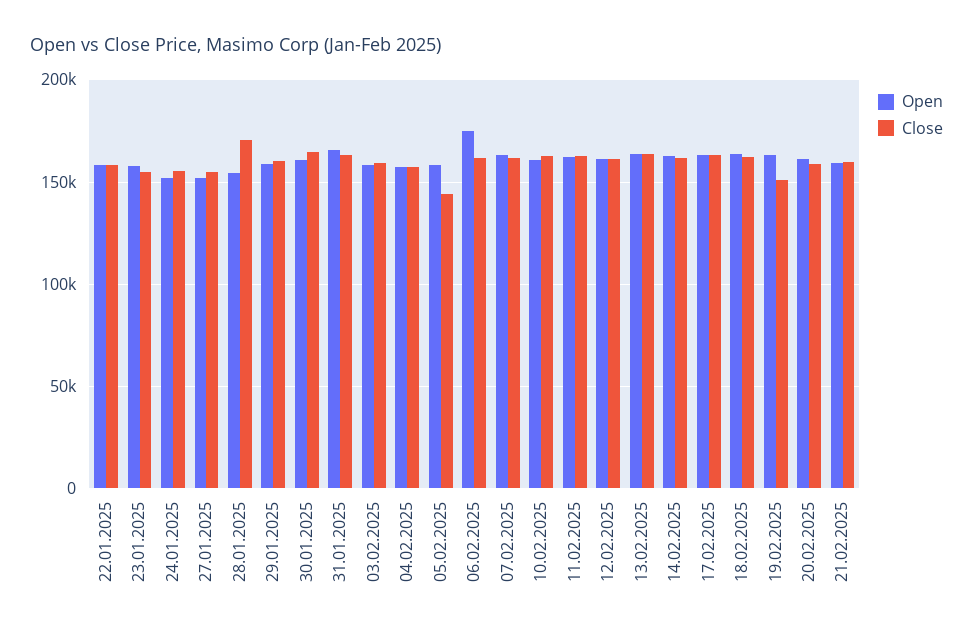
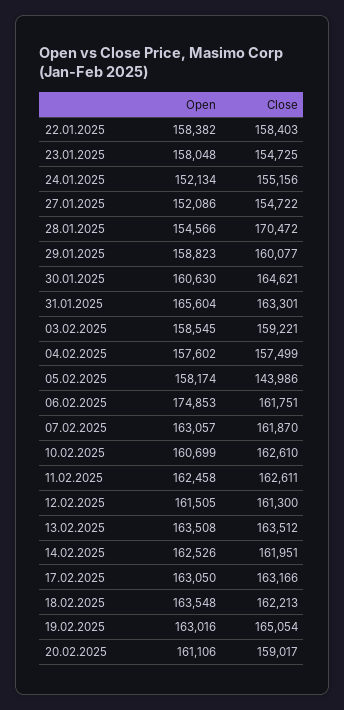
  {
    "Open": {
      "22.01.2025": 158382,
      "23.01.2025": 158048,
      "24.01.2025": 152134,
      "27.01.2025": 152086,
      "28.01.2025": 154566,
      "29.01.2025": 158823,
      "30.01.2025": 160630,
      "31.01.2025": 165604,
      "03.02.2025": 158545,
      "04.02.2025": 157602,
      "05.02.2025": 158174,
      "06.02.2025": 174853,
      "07.02.2025": 163057,
      "10.02.2025": 160699,
      "11.02.2025": 162458,
      "12.02.2025": 161505,
      "13.02.2025": 163508,
      "14.02.2025": 162526,
      "17.02.2025": 163050,
      "18.02.2025": 163548,
      "19.02.2025": 163016,
-     "20.02.2025": 161106,
+     "20.02.2025": 161106
-     "21.02.2025": 160000
    },
    "Close": {
      "22.01.2025": 158403,
      "23.01.2025": 154725,
      "24.01.2025": 155156,
      "27.01.2025": 154722,
      "28.01.2025": 170472,
      "29.01.2025": 160077,
      "30.01.2025": 164621,
      "31.01.2025": 163301,
      "03.02.2025": 159221,
      "04.02.2025": 157499,
      "05.02.2025": 143986,
      "06.02.2025": 161751,
      "07.02.2025": 161870,
      "10.02.2025": 162610,
      "11.02.2025": 162611,
      "12.02.2025": 161300,
      "13.02.2025": 163512,
      "14.02.2025": 161951,
      "17.02.2025": 163166,
      "18.02.2025": 162213,
-     "19.02.2025": 150000,
+     "19.02.2025": 165054,
-     "20.02.2025": 159017,
+     "20.02.2025": 159017
-     "21.02.2025": 160000
    }
  }

